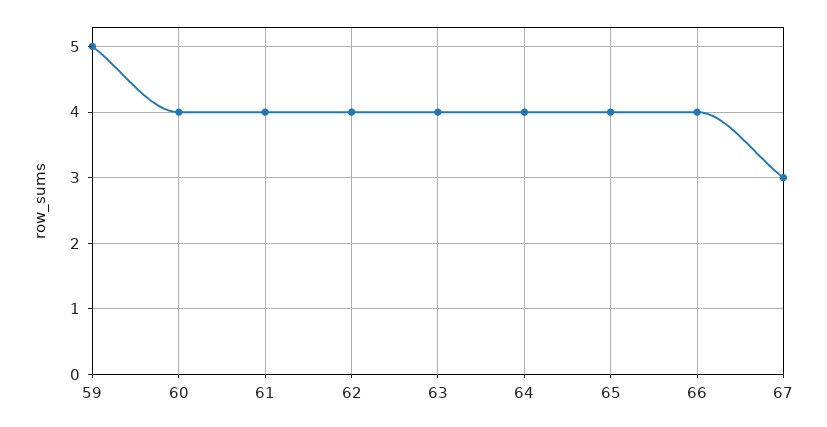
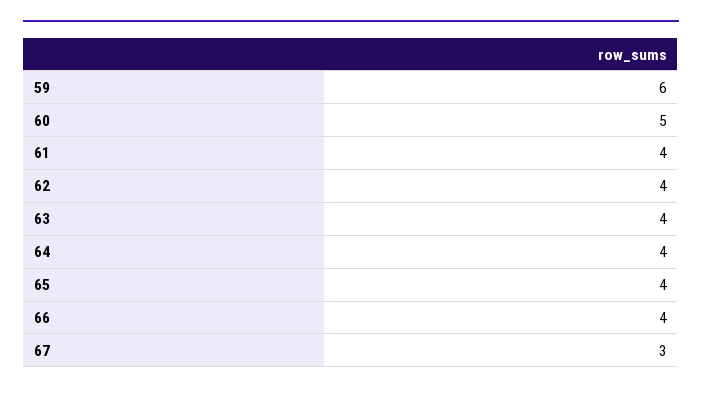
  {
-   "59": 5,
+   "59": 6,
-   "60": 4,
+   "60": 5,
    "61": 4,
    "62": 4,
    "63": 4,
    "64": 4,
    "65": 4,
    "66": 4,
    "67": 3
  }

